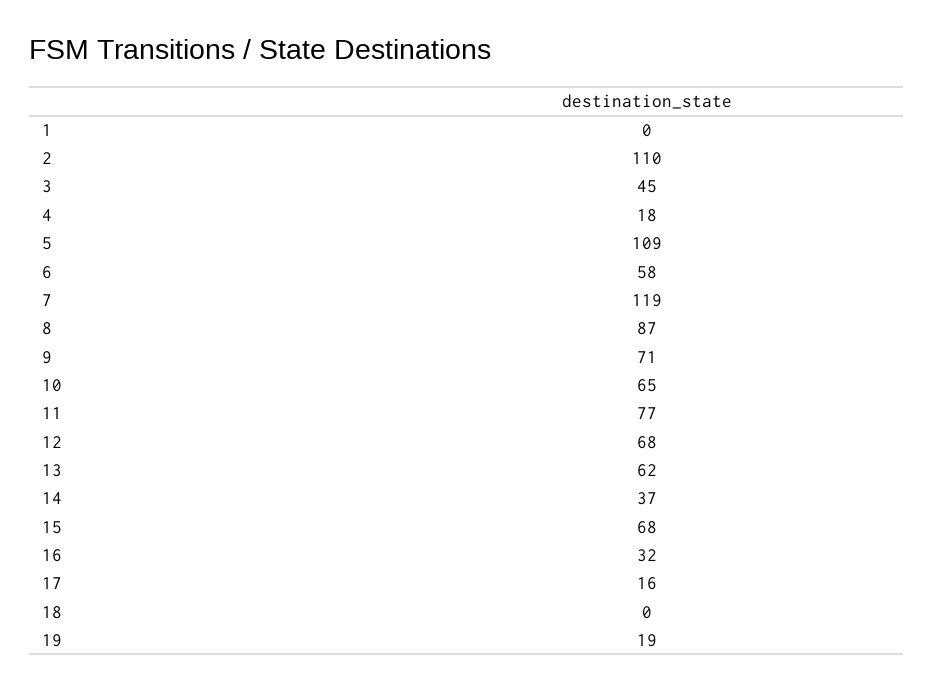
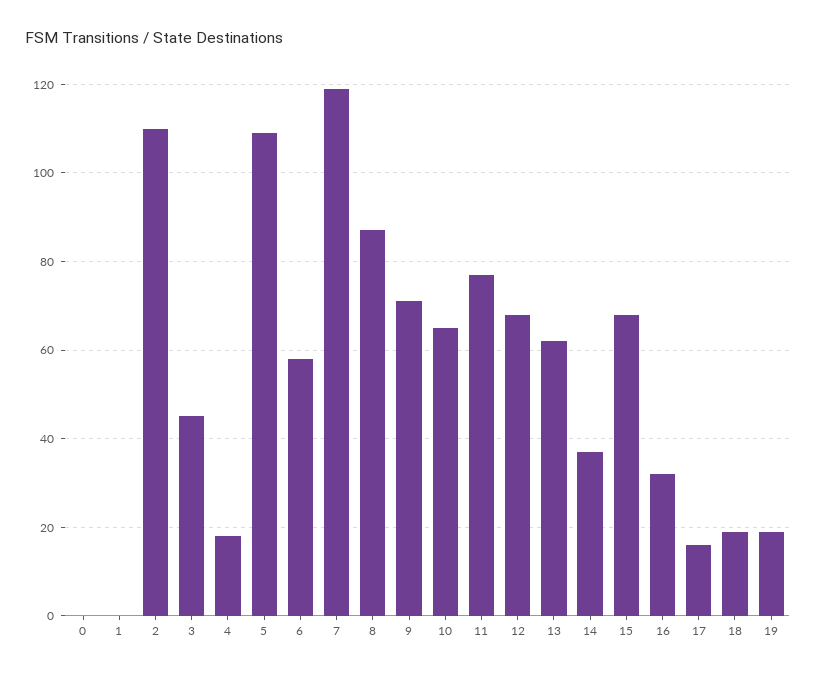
  {
    "1": 0,
    "2": 110,
    "3": 45,
    "4": 18,
    "5": 109,
    "6": 58,
    "7": 119,
    "8": 87,
    "9": 71,
    "10": 65,
    "11": 77,
    "12": 68,
    "13": 62,
    "14": 37,
    "15": 68,
    "16": 32,
    "17": 16,
-   "18": 0,
+   "18": 20,
-   "19": 19
+   "19": 19,
+   "0": 0
  }

